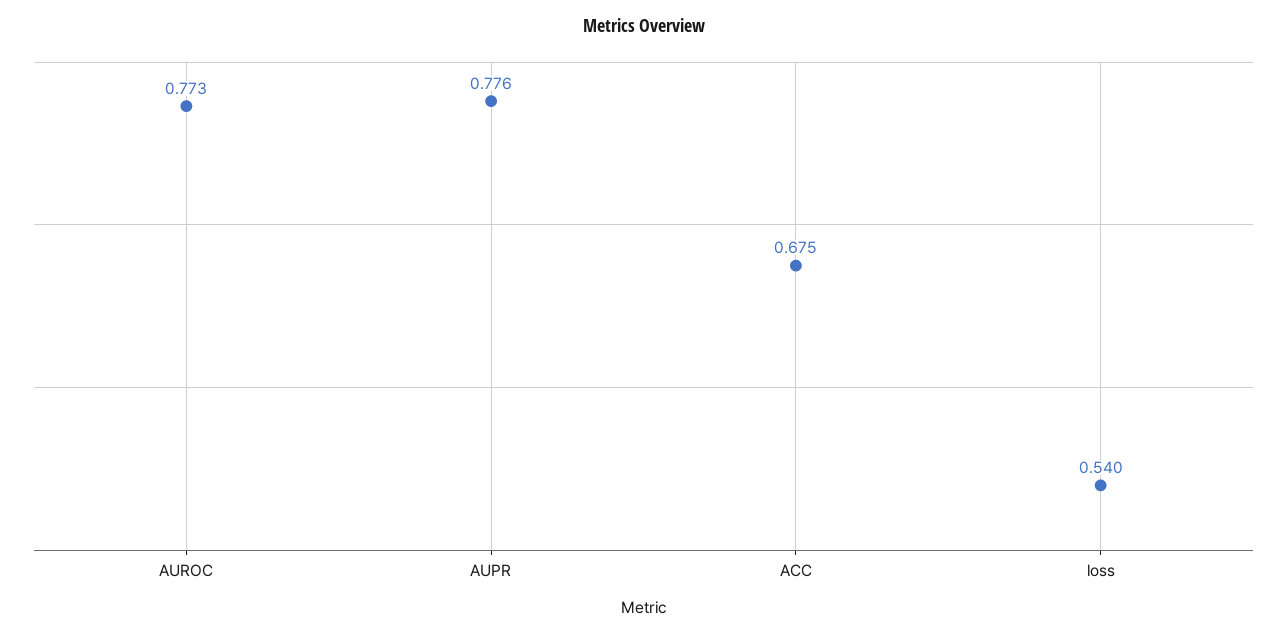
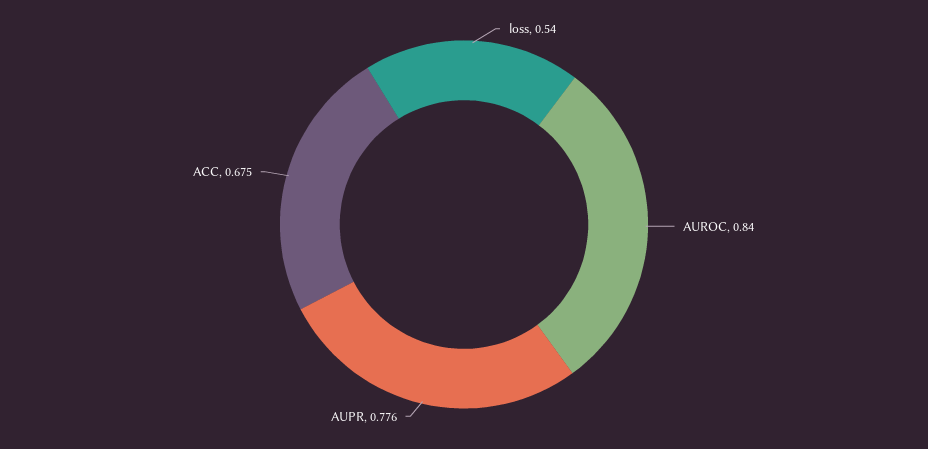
  {
-   "AUROC": 0.773,
+   "AUROC": 0.84,
    "AUPR": 0.776,
    "ACC": 0.675,
    "loss": 0.54
  }

